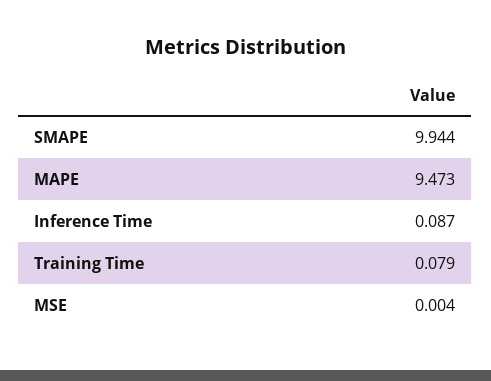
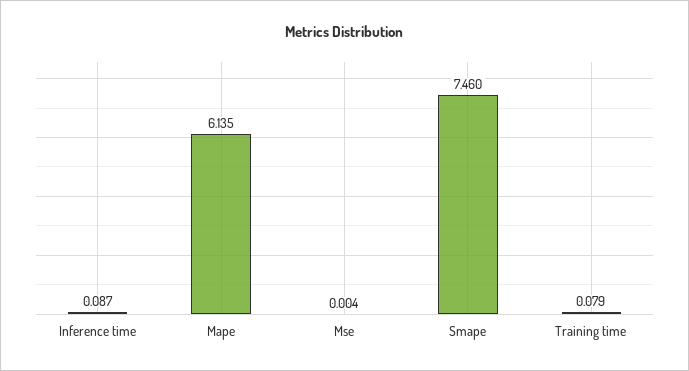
  {
-   "SMAPE": 9.944,
+   "SMAPE": 7.46,
-   "MAPE": 9.473,
+   "MAPE": 6.135,
    "Inference Time": 0.087,
    "Training Time": 0.079,
    "MSE": 0.004
  }

